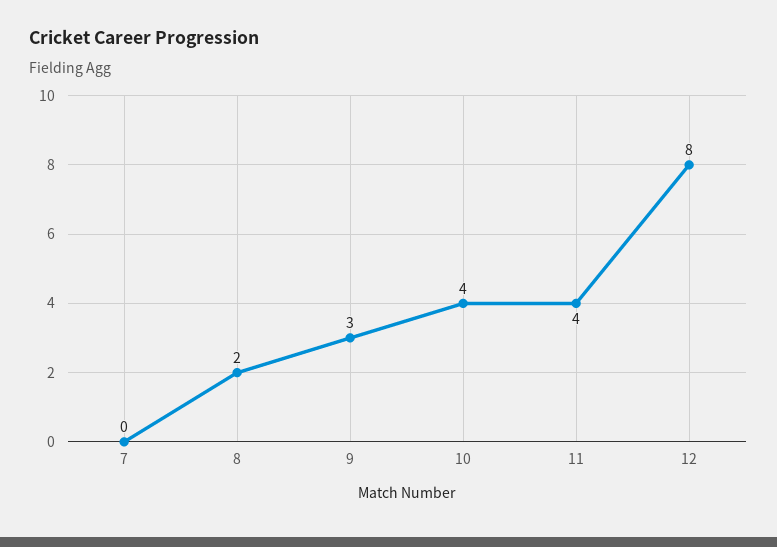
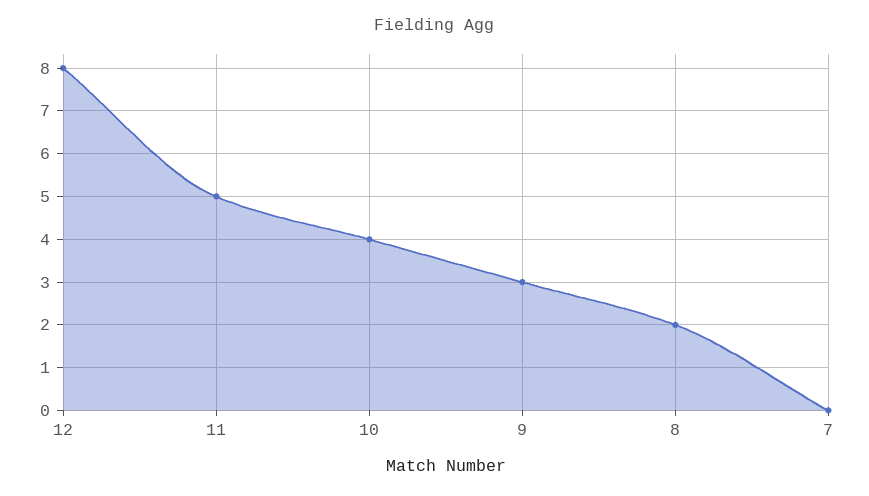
  {
    "7": 0,
    "8": 2,
    "9": 3,
    "10": 4,
-   "11": 4,
+   "11": 5,
    "12": 8
  }

